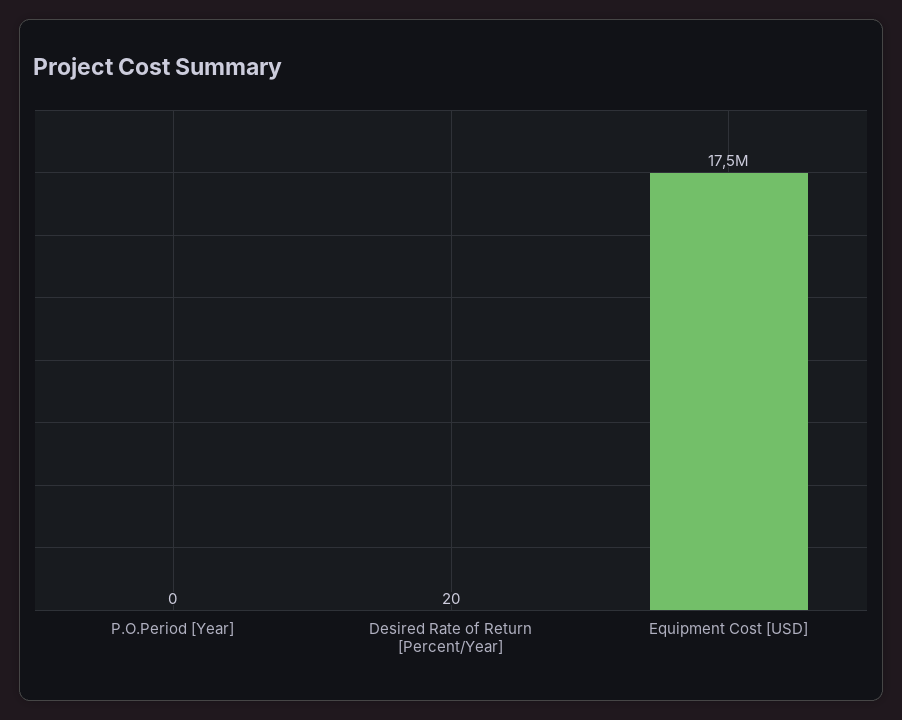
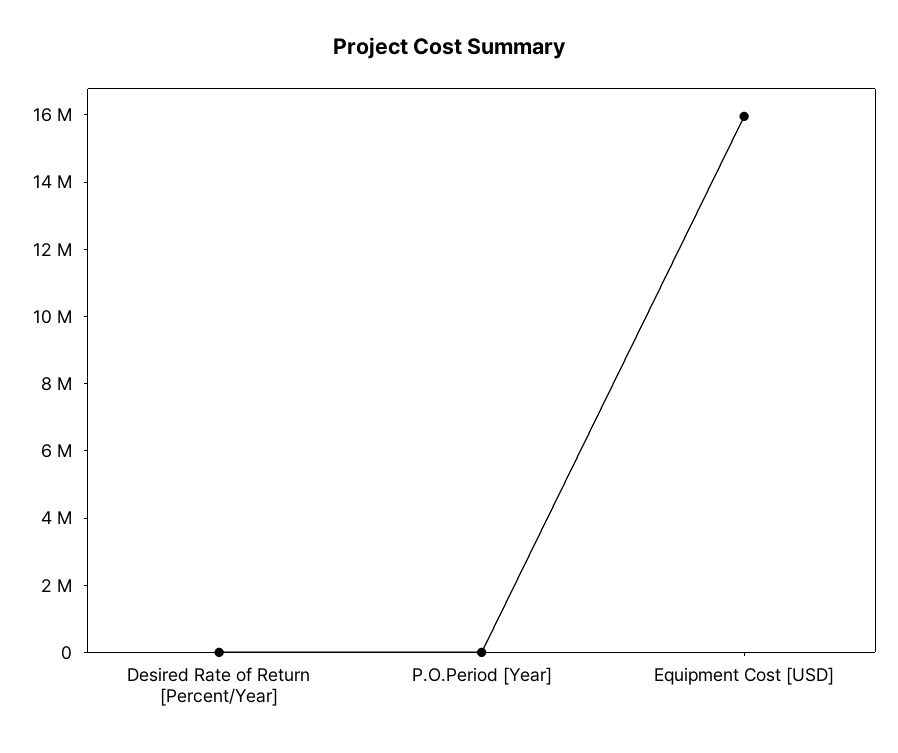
  {
    "P.O.Period [Year]": 0,
    "Desired Rate of Return [Percent/Year]": 20,
-   "Equipment Cost [USD]": 17500000
+   "Equipment Cost [USD]": 16000000
  }

